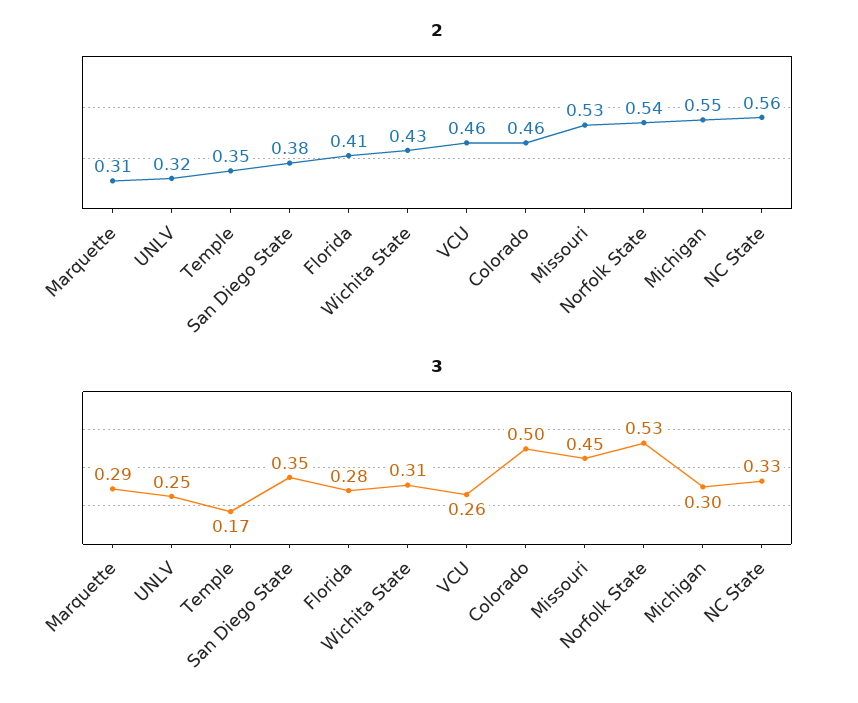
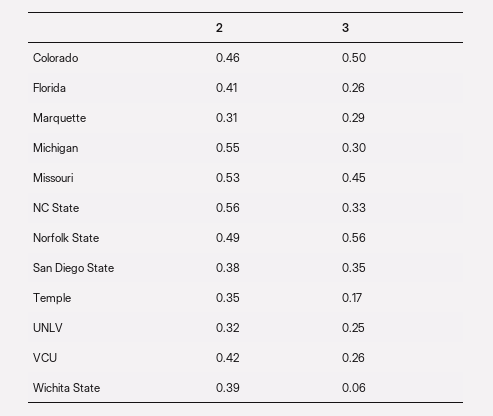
  {
    "2": {
      "Marquette": 0.31,
      "UNLV": 0.32,
      "Temple": 0.35,
      "San Diego State": 0.38,
      "Florida": 0.41,
-     "Wichita State": 0.43,
+     "Wichita State": 0.39,
-     "VCU": 0.46,
+     "VCU": 0.42,
      "Colorado": 0.46,
      "Missouri": 0.53,
-     "Norfolk State": 0.54,
+     "Norfolk State": 0.49,
      "Michigan": 0.55,
      "NC State": 0.56
    },
    "3": {
      "Marquette": 0.29,
      "UNLV": 0.25,
      "Temple": 0.17,
      "San Diego State": 0.35,
-     "Florida": 0.28,
+     "Florida": 0.26,
-     "Wichita State": 0.31,
+     "Wichita State": 0.06,
      "VCU": 0.26,
      "Colorado": 0.5,
      "Missouri": 0.45,
-     "Norfolk State": 0.53,
+     "Norfolk State": 0.56,
      "Michigan": 0.3,
      "NC State": 0.33
    }
  }

